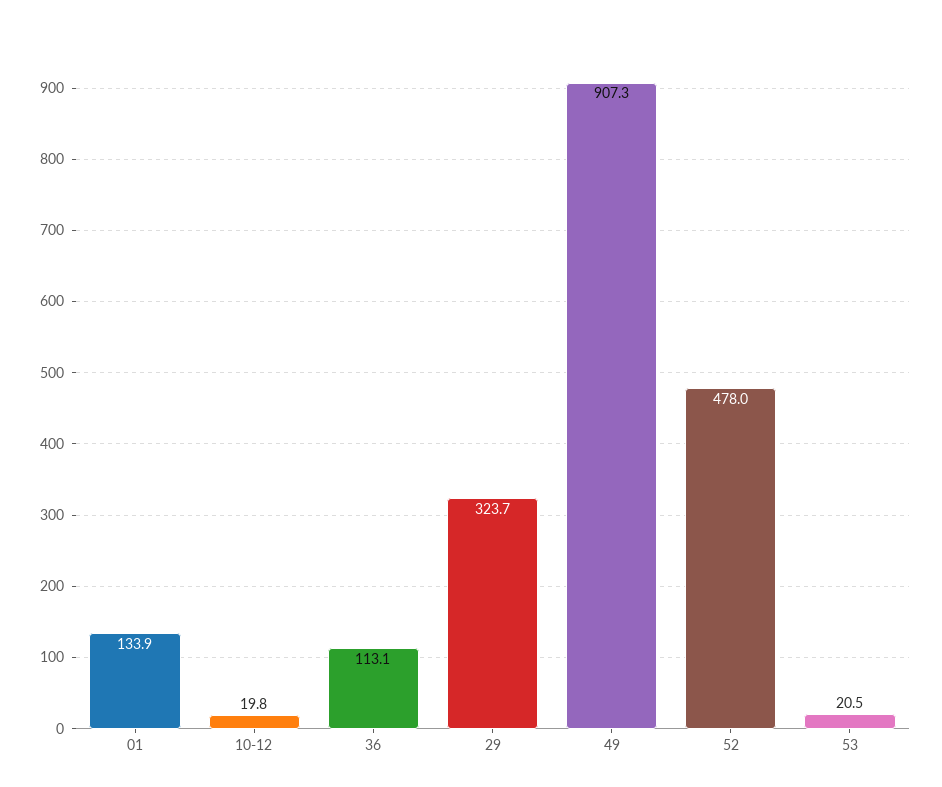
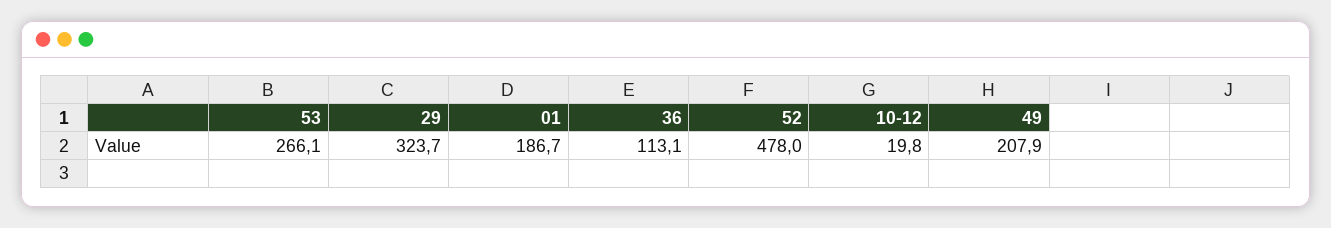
  {
-   "01": 133.9,
+   "01": 186.7,
    "10-12": 19.8,
    "36": 113.1,
    "29": 323.7,
-   "49": 907.3,
+   "49": 207.9,
    "52": 478,
-   "53": 20.5
+   "53": 266.1
  }

